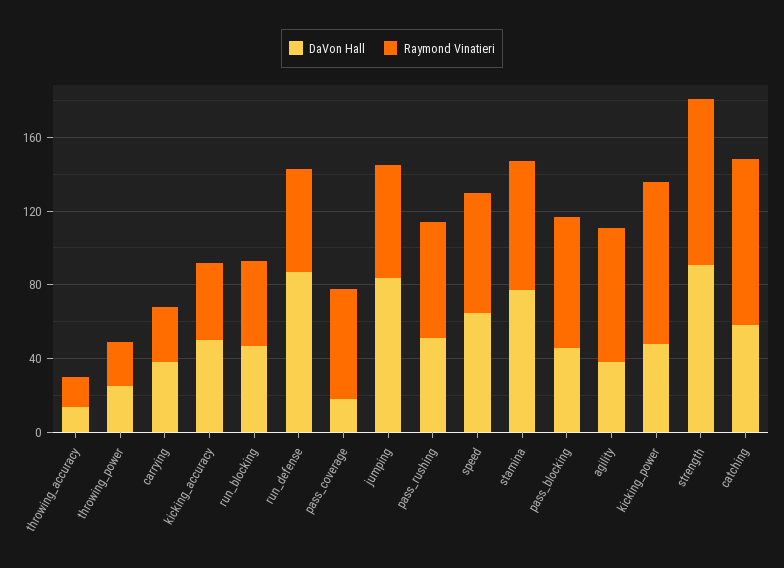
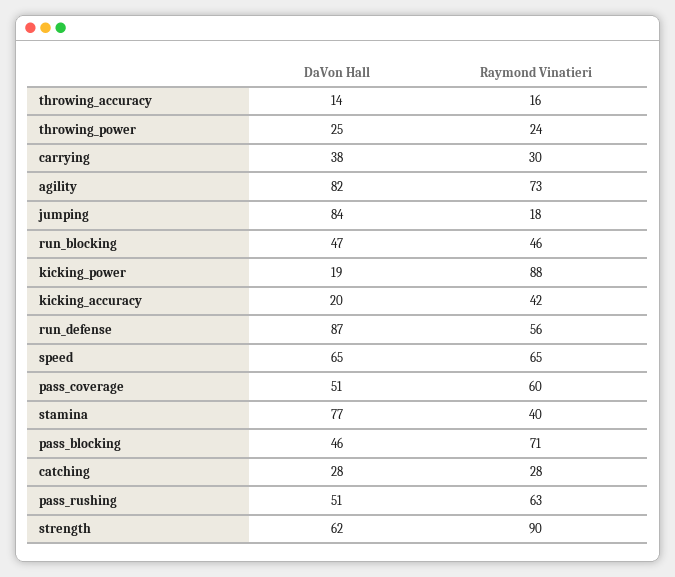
  {
    "DaVon Hall": {
      "throwing_accuracy": 14,
      "throwing_power": 25,
      "carrying": 38,
-     "kicking_accuracy": 50,
+     "kicking_accuracy": 20,
      "run_blocking": 47,
      "run_defense": 87,
-     "pass_coverage": 20,
+     "pass_coverage": 51,
      "jumping": 84,
      "pass_rushing": 51,
      "speed": 65,
      "stamina": 77,
      "pass_blocking": 46,
-     "agility": 40,
+     "agility": 82,
-     "kicking_power": 50,
+     "kicking_power": 19,
-     "strength": 90,
+     "strength": 62,
-     "catching": 60
+     "catching": 28
    },
    "Raymond Vinatieri": {
      "throwing_accuracy": 16,
      "throwing_power": 24,
      "carrying": 30,
      "kicking_accuracy": 42,
      "run_blocking": 46,
      "run_defense": 56,
      "pass_coverage": 60,
-     "jumping": 60,
+     "jumping": 18,
      "pass_rushing": 63,
      "speed": 65,
-     "stamina": 70,
+     "stamina": 40,
      "pass_blocking": 71,
      "agility": 73,
      "kicking_power": 88,
      "strength": 90,
-     "catching": 90
+     "catching": 28
    }
  }

